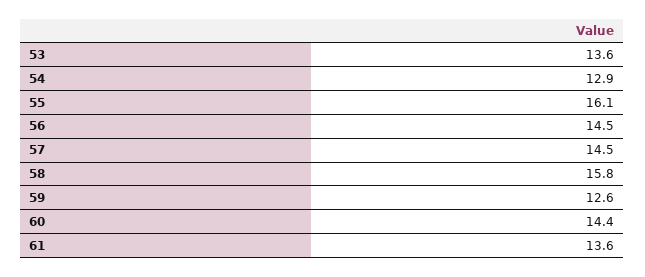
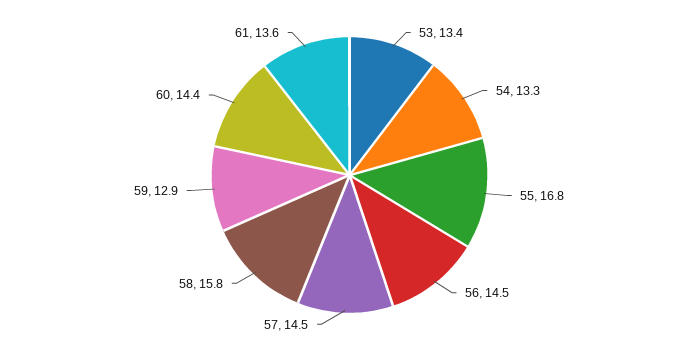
  {
-   "53": 13.6,
+   "53": 13.4,
-   "54": 12.9,
+   "54": 13.3,
-   "55": 16.1,
+   "55": 16.8,
    "56": 14.5,
    "57": 14.5,
    "58": 15.8,
-   "59": 12.6,
+   "59": 12.9,
    "60": 14.4,
    "61": 13.6
  }

